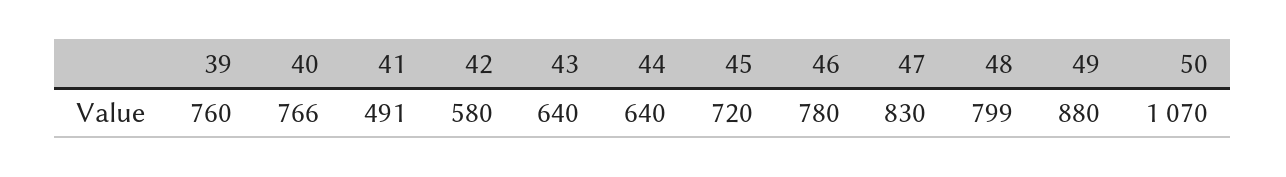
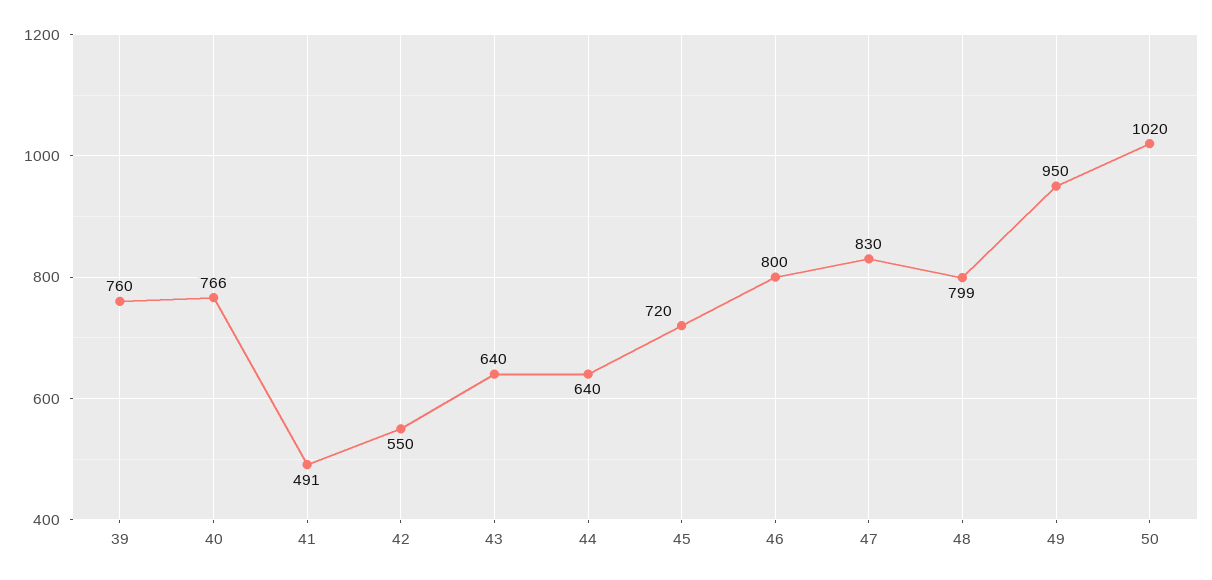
  {
    "39": 760,
    "40": 766,
    "41": 491,
-   "42": 580,
+   "42": 550,
    "43": 640,
    "44": 640,
    "45": 720,
-   "46": 780,
+   "46": 800,
    "47": 830,
    "48": 799,
-   "49": 880,
+   "49": 950,
-   "50": 1070
+   "50": 1020
  }

